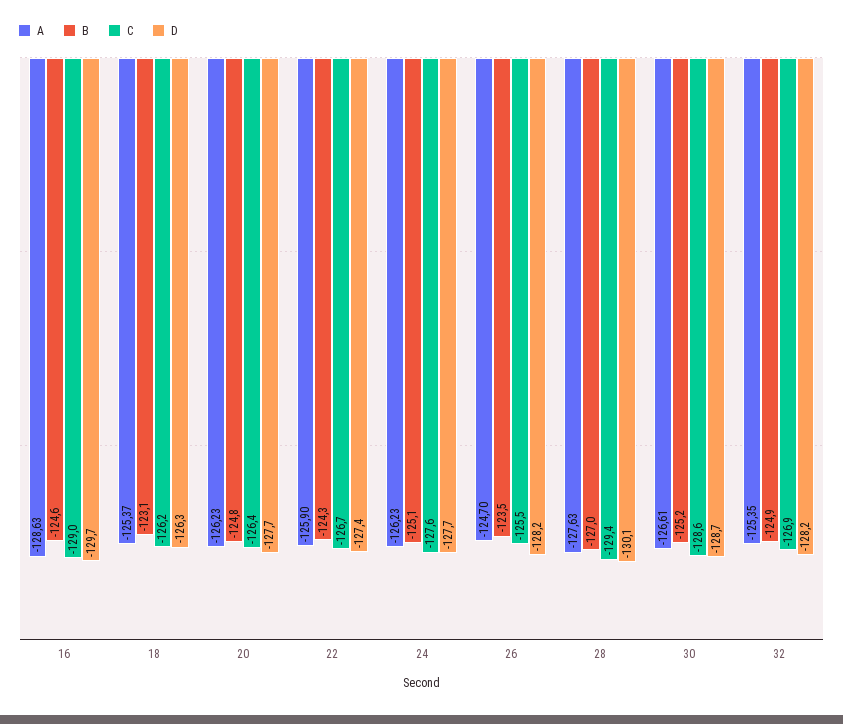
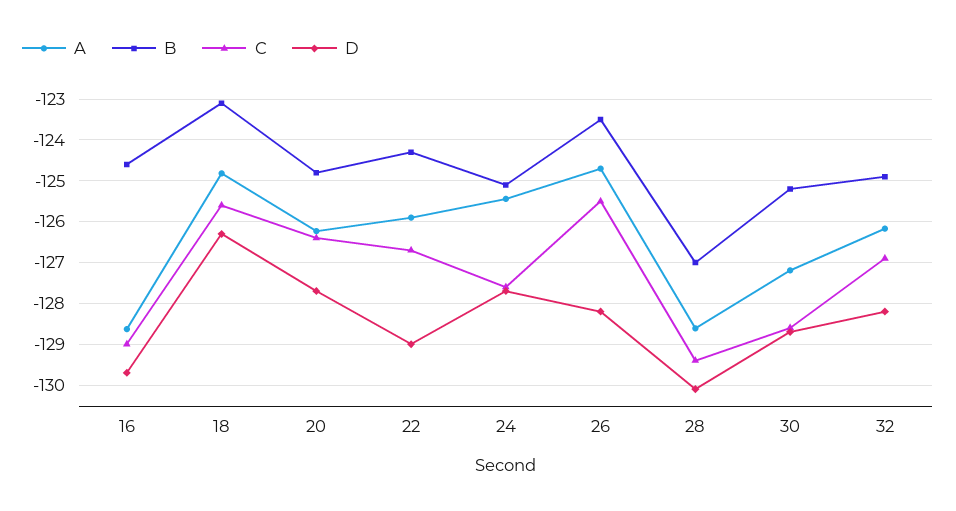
  {
    "A": {
      "16": -128.63,
-     "18": -125.37,
+     "18": -124.8,
      "20": -126.23,
      "22": -125.9,
-     "24": -126.23,
+     "24": -125.4,
      "26": -124.7,
-     "28": -127.63,
+     "28": -128.6,
-     "30": -126.61,
+     "30": -127.2,
-     "32": -125.35
+     "32": -126.2
    },
    "B": {
      "16": -124.6,
      "18": -123.1,
      "20": -124.8,
      "22": -124.3,
      "24": -125.1,
      "26": -123.5,
      "28": -127,
      "30": -125.2,
      "32": -124.9
    },
    "C": {
      "16": -129,
-     "18": -126.2,
+     "18": -125.6,
      "20": -126.4,
      "22": -126.7,
      "24": -127.6,
      "26": -125.5,
      "28": -129.4,
      "30": -128.6,
      "32": -126.9
    },
    "D": {
      "16": -129.7,
      "18": -126.3,
      "20": -127.7,
-     "22": -127.4,
+     "22": -129,
      "24": -127.7,
      "26": -128.2,
      "28": -130.1,
      "30": -128.7,
      "32": -128.2
    }
  }

